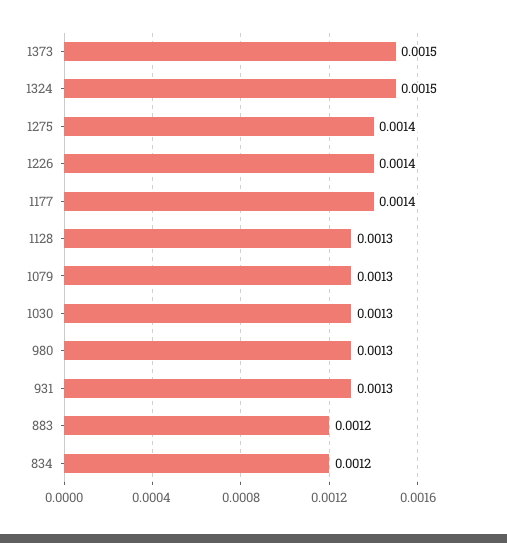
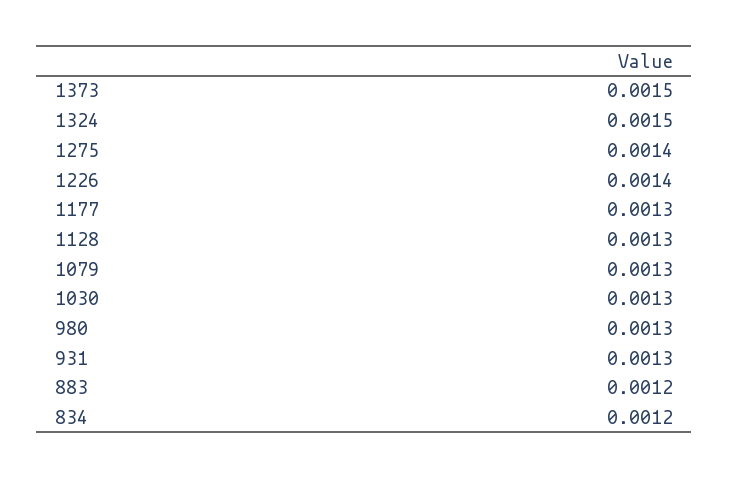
  {
    "1373": 0.0015,
    "1324": 0.0015,
    "1275": 0.0014,
    "1226": 0.0014,
-   "1177": 0.0014,
+   "1177": 0.0013,
    "1128": 0.0013,
    "1079": 0.0013,
    "1030": 0.0013,
    "980": 0.0013,
    "931": 0.0013,
    "883": 0.0012,
    "834": 0.0012
  }

